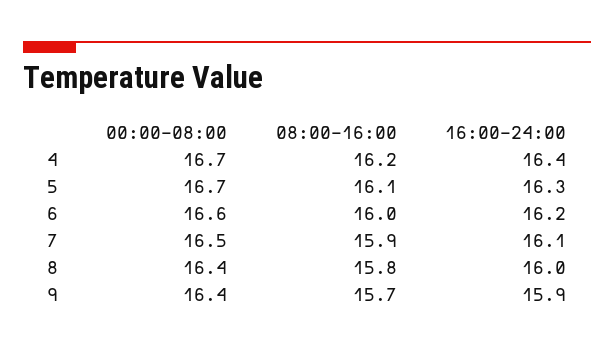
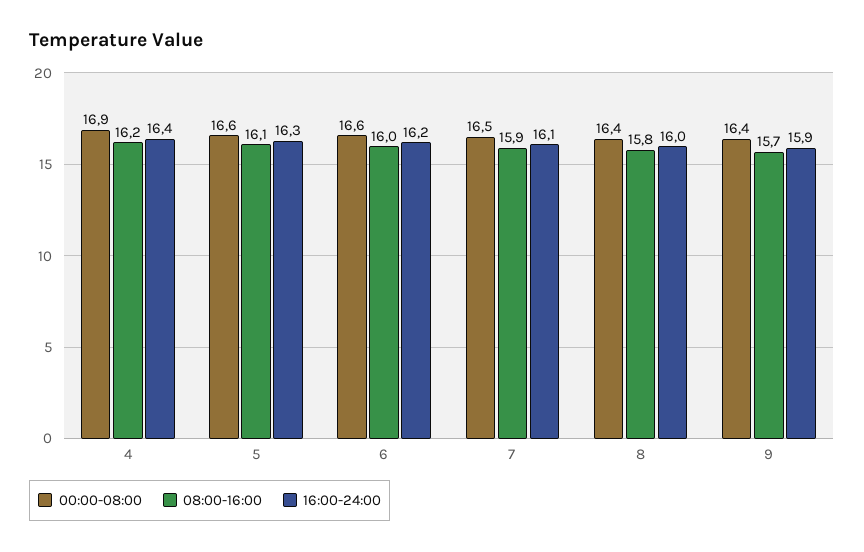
  {
    "00:00-08:00": {
-     "4": 16.7,
+     "4": 16.9,
-     "5": 16.7,
+     "5": 16.6,
      "6": 16.6,
      "7": 16.5,
      "8": 16.4,
      "9": 16.4
    },
    "08:00-16:00": {
      "4": 16.2,
      "5": 16.1,
      "6": 16,
      "7": 15.9,
      "8": 15.8,
      "9": 15.7
    },
    "16:00-24:00": {
      "4": 16.4,
      "5": 16.3,
      "6": 16.2,
      "7": 16.1,
      "8": 16,
      "9": 15.9
    }
  }

